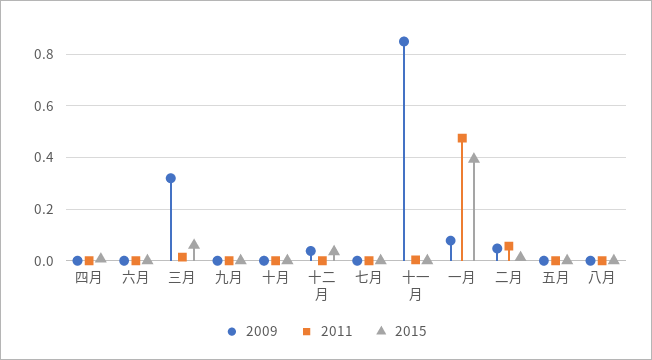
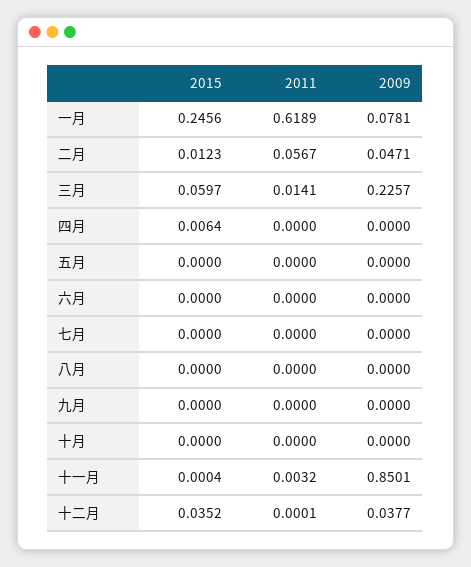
  {
    "2009": {
      "四月": 0,
      "六月": 0,
-     "三月": 0.325,
+     "三月": 0.2257,
      "九月": 0,
      "十月": 0,
      "十二月": 0.0377,
      "七月": 0,
      "十一月": 0.8501,
      "一月": 0.0781,
      "二月": 0.0471,
      "五月": 0,
      "八月": 0
    },
    "2011": {
      "四月": 0,
      "六月": 0,
      "三月": 0.0141,
      "九月": 0,
      "十月": 0,
      "十二月": 0.0001,
      "七月": 0,
      "十一月": 0.0032,
-     "一月": 0.475,
+     "一月": 0.6189,
      "二月": 0.0567,
      "五月": 0,
      "八月": 0
    },
    "2015": {
      "四月": 0.0064,
      "六月": 0,
      "三月": 0.0597,
      "九月": 0,
      "十月": 0,
      "十二月": 0.0352,
      "七月": 0,
      "十一月": 0.0004,
-     "一月": 0.4,
+     "一月": 0.2456,
      "二月": 0.0123,
      "五月": 0,
      "八月": 0
    }
  }

